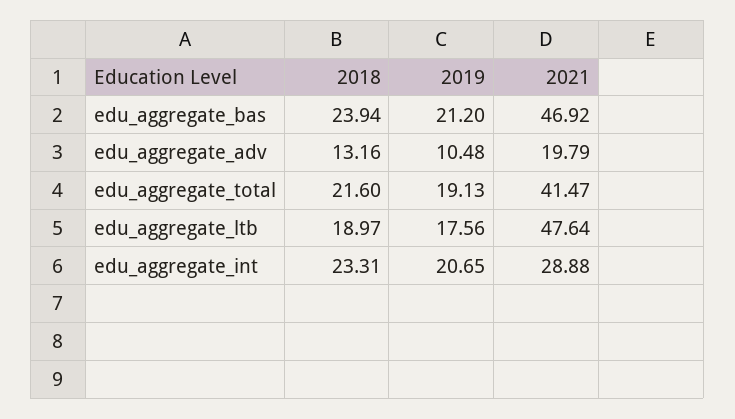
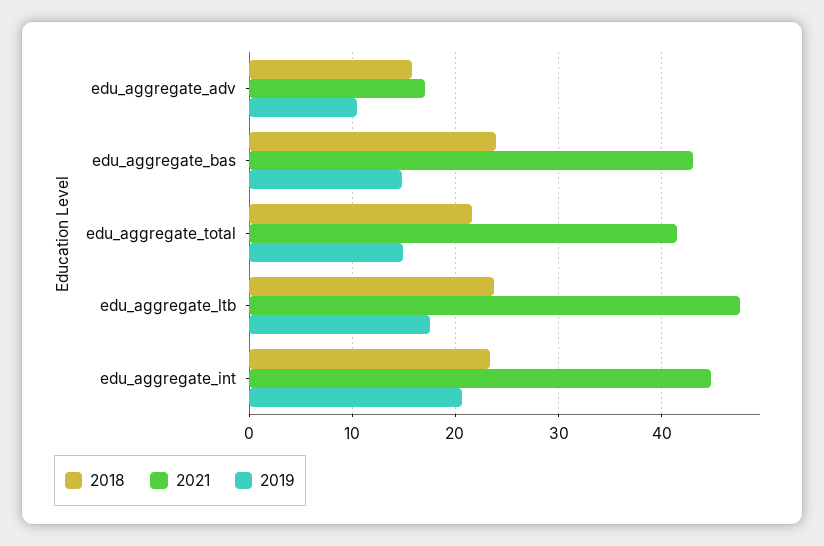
  {
    "2018": {
      "edu_aggregate_bas": 23.94,
-     "edu_aggregate_adv": 13.16,
+     "edu_aggregate_adv": 16,
      "edu_aggregate_total": 21.6,
-     "edu_aggregate_ltb": 18.97,
+     "edu_aggregate_ltb": 24,
      "edu_aggregate_int": 23.31
    },
    "2019": {
-     "edu_aggregate_bas": 21.2,
+     "edu_aggregate_bas": 15,
      "edu_aggregate_adv": 10.48,
-     "edu_aggregate_total": 19.13,
+     "edu_aggregate_total": 15,
      "edu_aggregate_ltb": 17.56,
      "edu_aggregate_int": 20.65
    },
    "2021": {
-     "edu_aggregate_bas": 46.92,
+     "edu_aggregate_bas": 43,
-     "edu_aggregate_adv": 19.79,
+     "edu_aggregate_adv": 17,
      "edu_aggregate_total": 41.47,
      "edu_aggregate_ltb": 47.64,
-     "edu_aggregate_int": 28.88
+     "edu_aggregate_int": 45
    }
  }

